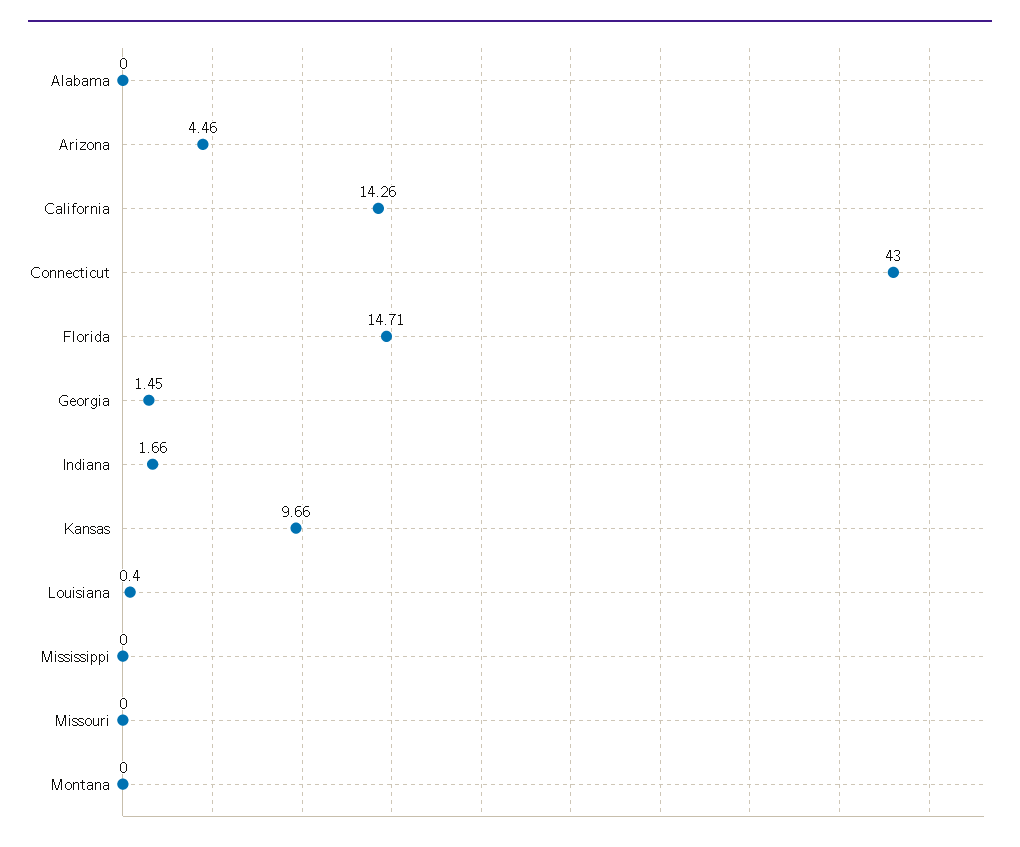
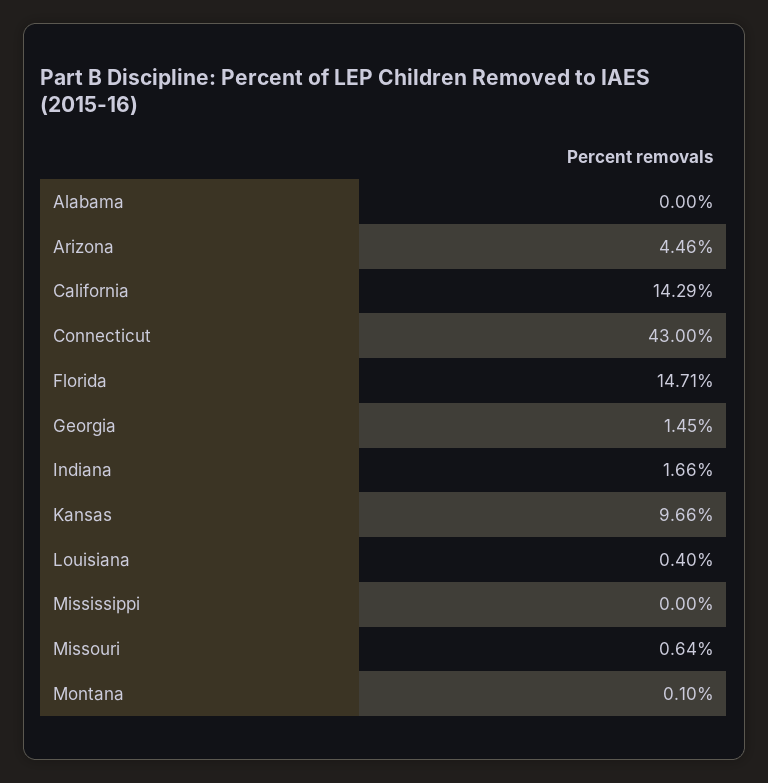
  {
    "Alabama": 0,
    "Arizona": 4.46,
-   "California": 14.26,
+   "California": 14.29,
    "Connecticut": 43,
    "Florida": 14.71,
    "Georgia": 1.45,
    "Indiana": 1.66,
    "Kansas": 9.66,
    "Louisiana": 0.4,
    "Mississippi": 0,
-   "Missouri": 0,
+   "Missouri": 0.64,
-   "Montana": 0
+   "Montana": 0.1
  }

